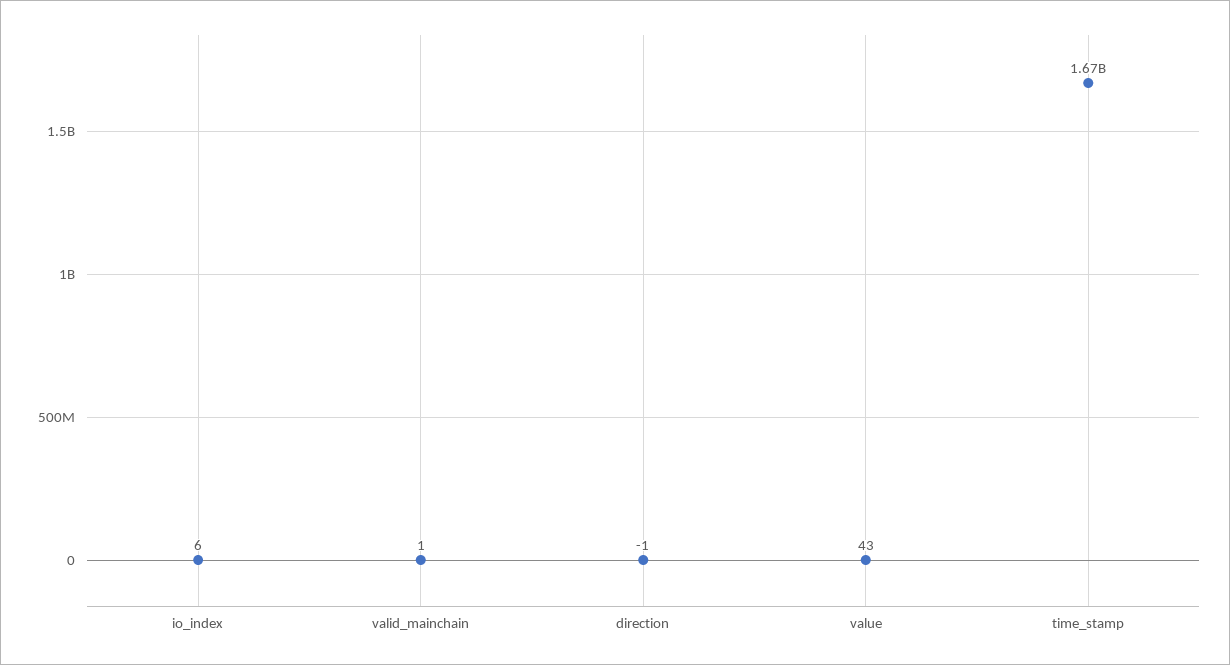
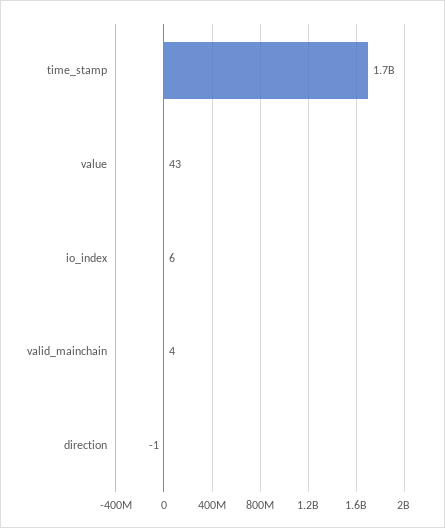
  {
    "io_index": 6,
-   "valid_mainchain": 1,
+   "valid_mainchain": 4,
    "direction": -1,
    "value": 43,
    "time_stamp": 1670000000
  }

